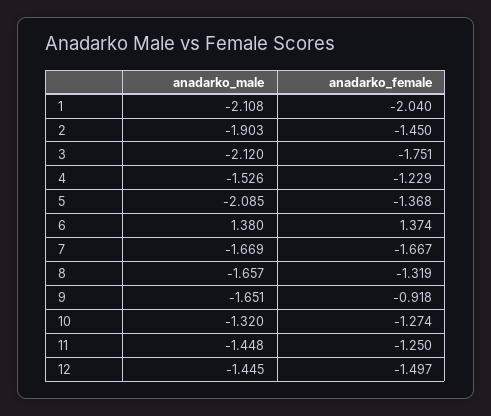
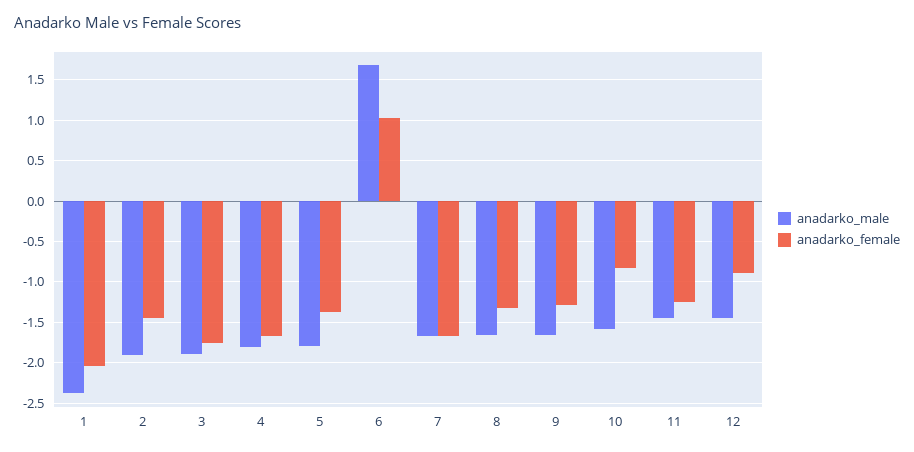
  {
    "anadarko_male": {
-     "1": -2.108,
+     "1": -2.4,
      "2": -1.903,
-     "3": -2.12,
+     "3": -1.9,
-     "4": -1.526,
+     "4": -1.8,
-     "5": -2.085,
+     "5": -1.8,
-     "6": 1.38,
+     "6": 1.7,
      "7": -1.669,
      "8": -1.657,
      "9": -1.651,
-     "10": -1.32,
+     "10": -1.6,
      "11": -1.448,
      "12": -1.445
    },
    "anadarko_female": {
      "1": -2.04,
      "2": -1.45,
      "3": -1.751,
-     "4": -1.229,
+     "4": -1.7,
      "5": -1.368,
-     "6": 1.374,
+     "6": 1,
      "7": -1.667,
      "8": -1.319,
-     "9": -0.918,
+     "9": -1.3,
-     "10": -1.274,
+     "10": -0.8,
      "11": -1.25,
-     "12": -1.497
+     "12": -0.9
    }
  }

